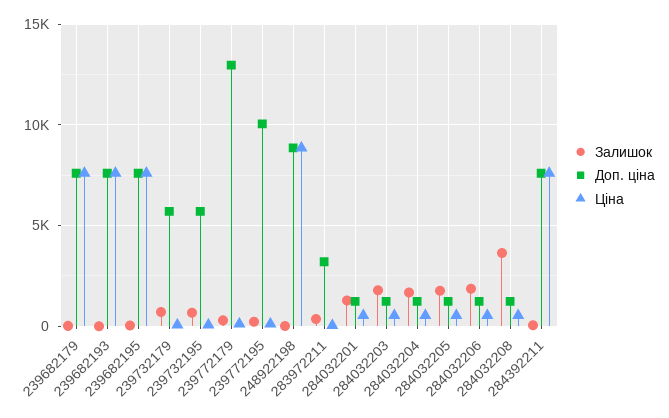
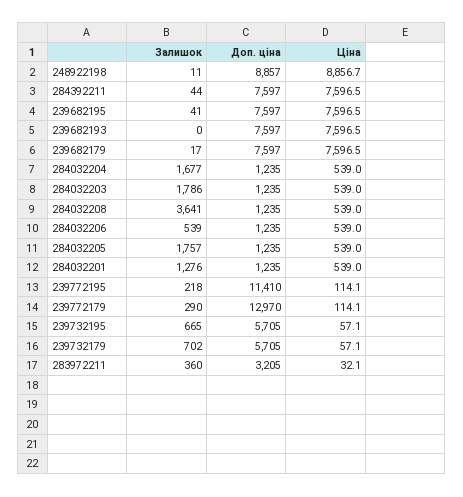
  {
    "Залишок": {
      "239682179": 17,
      "239682193": 0,
      "239682195": 41,
      "239732179": 702,
      "239732195": 665,
      "239772179": 290,
      "239772195": 218,
      "248922198": 11,
      "283972211": 360,
      "284032201": 1276,
      "284032203": 1786,
      "284032204": 1677,
      "284032205": 1757,
-     "284032206": 2000,
+     "284032206": 539,
      "284032208": 3641,
      "284392211": 44
    },
    "Доп. ціна": {
      "239682179": 7597,
      "239682193": 7597,
      "239682195": 7597,
      "239732179": 5705,
      "239732195": 5705,
      "239772179": 12970,
-     "239772195": 10000,
+     "239772195": 11410,
      "248922198": 8857,
      "283972211": 3205,
      "284032201": 1235,
      "284032203": 1235,
      "284032204": 1235,
      "284032205": 1235,
      "284032206": 1235,
      "284032208": 1235,
      "284392211": 7597
    },
    "Ціна": {
      "239682179": 7596.5,
      "239682193": 7596.5,
      "239682195": 7596.5,
      "239732179": 57.1,
      "239732195": 57.1,
      "239772179": 114.1,
      "239772195": 114.1,
      "248922198": 8856.7,
      "283972211": 32.1,
      "284032201": 539,
      "284032203": 539,
      "284032204": 539,
      "284032205": 539,
      "284032206": 539,
      "284032208": 539,
      "284392211": 7596.5
    }
  }

